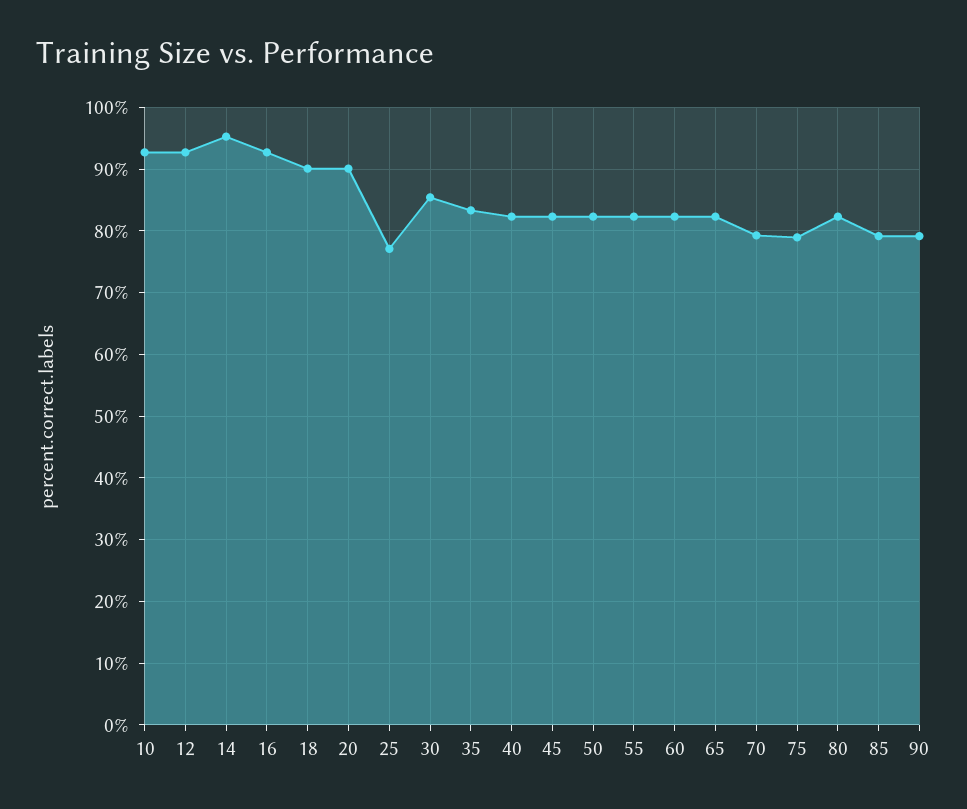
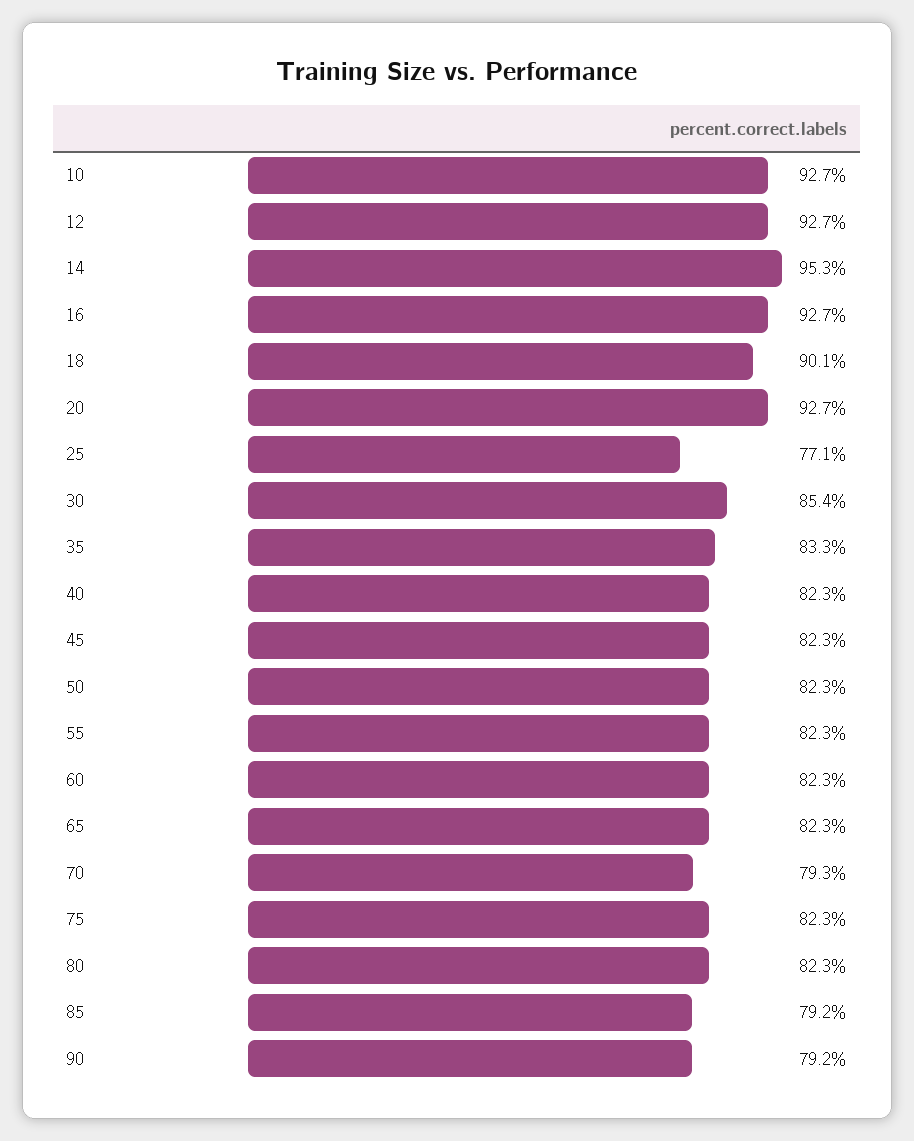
  {
    "10": 92.7,
    "12": 92.7,
    "14": 95.3,
    "16": 92.7,
    "18": 90.1,
-   "20": 90,
+   "20": 92.7,
    "25": 77.1,
    "30": 85.4,
    "35": 83.3,
    "40": 82.3,
    "45": 82.3,
    "50": 82.3,
    "55": 82.3,
    "60": 82.3,
    "65": 82.3,
    "70": 79.3,
-   "75": 79,
+   "75": 82.3,
    "80": 82.3,
    "85": 79.2,
    "90": 79.2
  }

